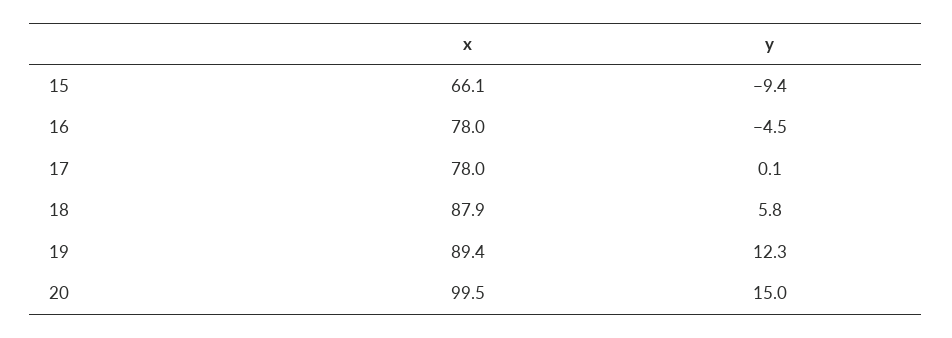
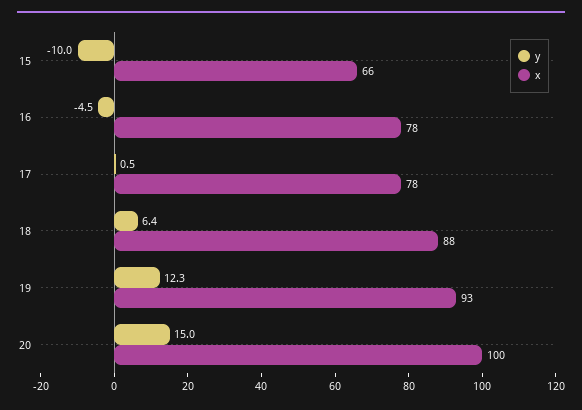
  {
    "x": {
      "15": 66.1,
      "16": 78,
      "17": 78,
      "18": 87.9,
-     "19": 89.4,
+     "19": 93,
      "20": 99.5
    },
    "y": {
-     "15": -9.4,
+     "15": -10,
      "16": -4.5,
-     "17": 0.1,
+     "17": 0.5,
-     "18": 5.8,
+     "18": 6.4,
      "19": 12.3,
      "20": 15
    }
  }

